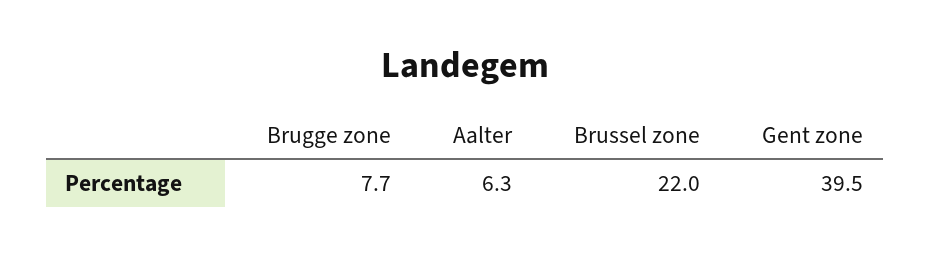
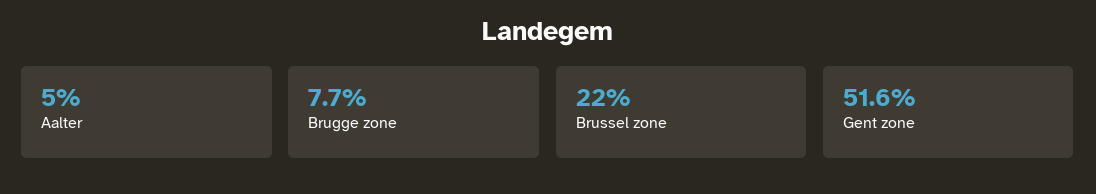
  {
    "Brugge zone": 7.7,
-   "Aalter": 6.3,
+   "Aalter": 5,
    "Brussel zone": 22,
-   "Gent zone": 39.5
+   "Gent zone": 51.6
  }

